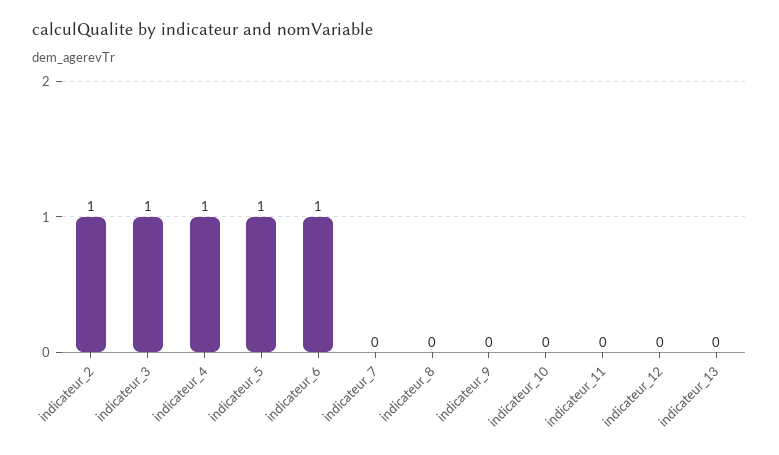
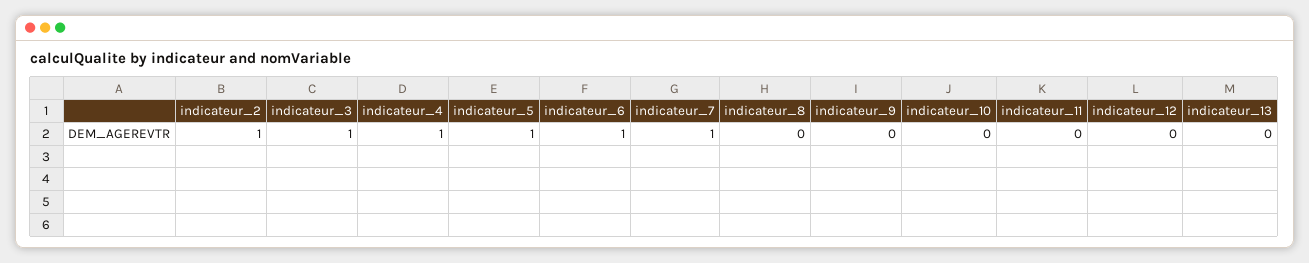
  {
    "indicateur_2": 1,
    "indicateur_3": 1,
    "indicateur_4": 1,
    "indicateur_5": 1,
    "indicateur_6": 1,
-   "indicateur_7": 0,
+   "indicateur_7": 1,
    "indicateur_8": 0,
    "indicateur_9": 0,
    "indicateur_10": 0,
    "indicateur_11": 0,
    "indicateur_12": 0,
    "indicateur_13": 0
  }

